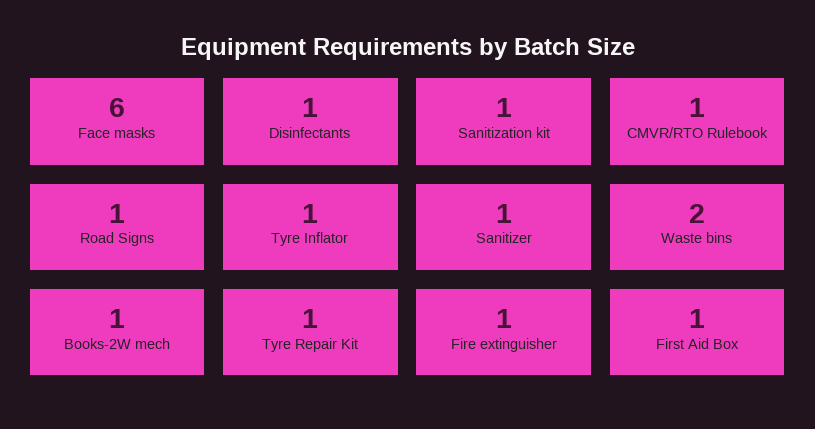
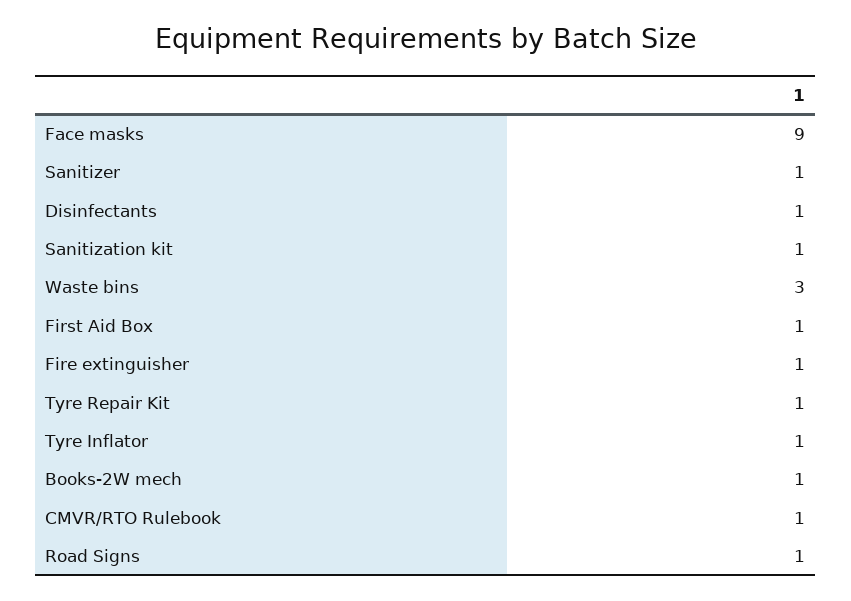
  {
-   "Face masks": 6,
+   "Face masks": 9,
    "Disinfectants": 1,
    "Sanitization kit": 1,
    "CMVR/RTO Rulebook": 1,
    "Road Signs": 1,
    "Tyre Inflator": 1,
    "Sanitizer": 1,
-   "Waste bins": 2,
+   "Waste bins": 3,
    "Books-2W mech": 1,
    "Tyre Repair Kit": 1,
    "Fire extinguisher": 1,
    "First Aid Box": 1
  }

